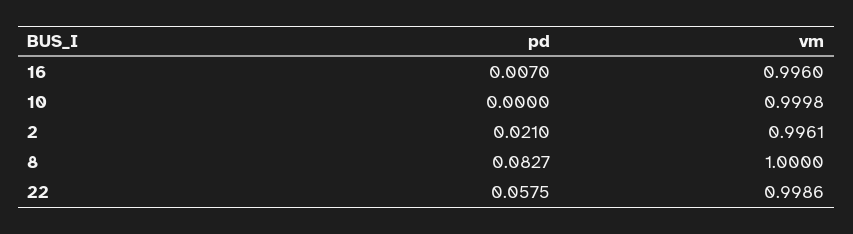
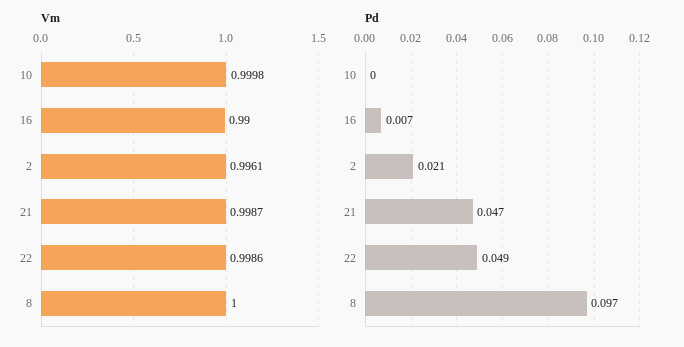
  {
    "pd": {
      "16": 0.007,
      "10": 0,
      "2": 0.021,
-     "8": 0.0827,
+     "8": 0.097,
-     "22": 0.0575
+     "22": 0.049,
+     "21": 0.047
    },
    "vm": {
-     "16": 0.996,
+     "16": 0.99,
      "10": 0.9998,
      "2": 0.9961,
      "8": 1,
-     "22": 0.9986
+     "22": 0.9986,
+     "21": 0.9987
    }
  }

